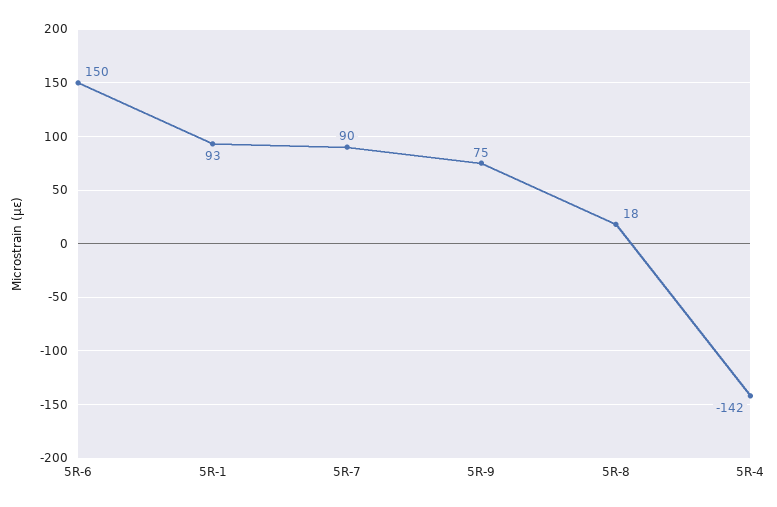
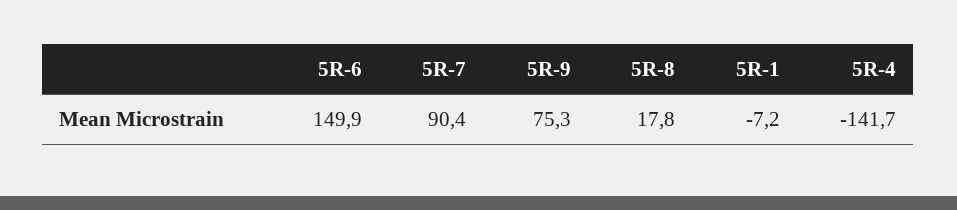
  {
    "5R-6": 149.9,
-   "5R-1": 93,
+   "5R-1": -7.2,
    "5R-7": 90.4,
    "5R-9": 75.3,
    "5R-8": 17.8,
    "5R-4": -141.7
  }

